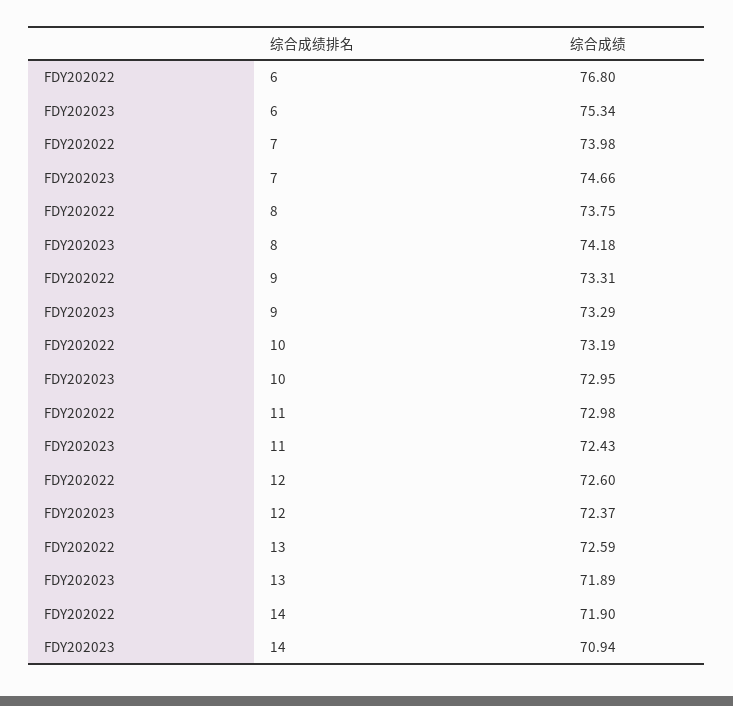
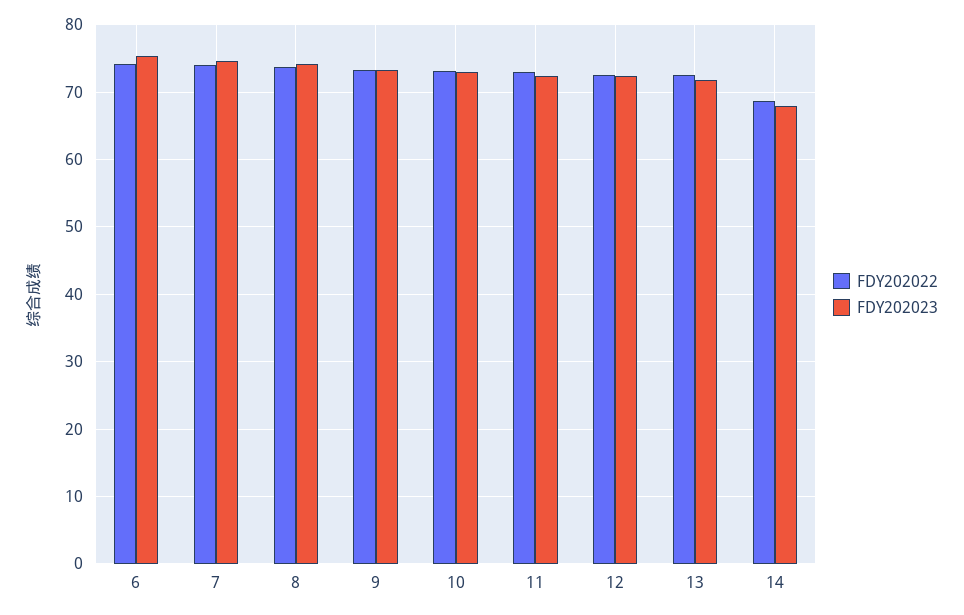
  {
    "FDY202022": {
-     "6": 76.8,
+     "6": 74,
      "7": 73.98,
      "8": 73.75,
      "9": 73.31,
      "10": 73.19,
      "11": 72.98,
      "12": 72.6,
      "13": 72.59,
-     "14": 71.9
+     "14": 69
    },
    "FDY202023": {
      "6": 75.34,
      "7": 74.66,
      "8": 74.18,
      "9": 73.29,
      "10": 72.95,
      "11": 72.43,
      "12": 72.37,
      "13": 71.89,
-     "14": 70.94
+     "14": 68
    }
  }

